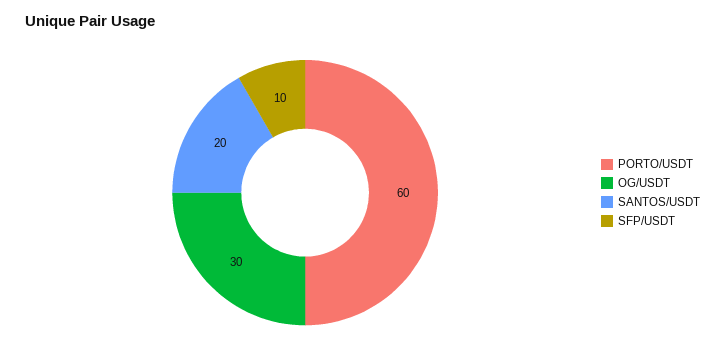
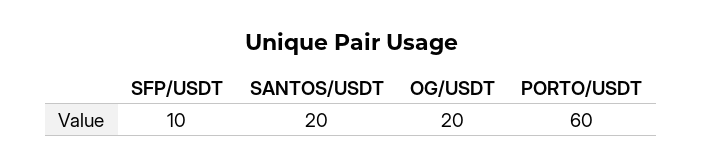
  {
    "PORTO/USDT": 60,
-   "OG/USDT": 30,
+   "OG/USDT": 20,
    "SANTOS/USDT": 20,
    "SFP/USDT": 10
  }

